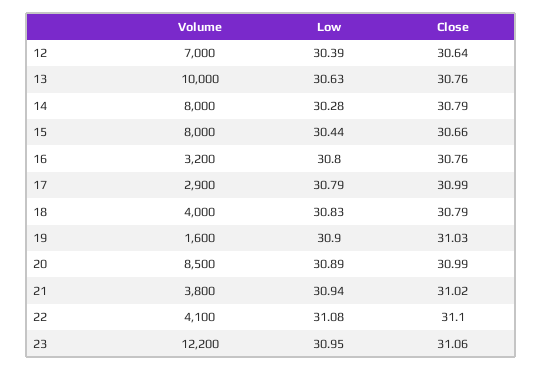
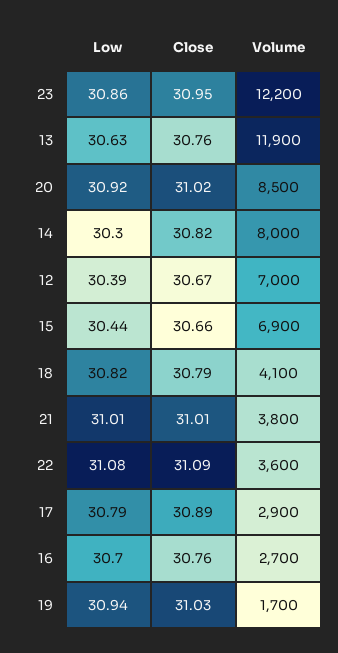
  {
    "Volume": {
      "12": 7000,
-     "13": 10000,
+     "13": 11900,
      "14": 8000,
-     "15": 8000,
+     "15": 6900,
-     "16": 3200,
+     "16": 2700,
      "17": 2900,
-     "18": 4000,
+     "18": 4100,
-     "19": 1600,
+     "19": 1700,
      "20": 8500,
      "21": 3800,
-     "22": 4100,
+     "22": 3600,
      "23": 12200
    },
    "Low": {
      "12": 30.39,
      "13": 30.63,
-     "14": 30.28,
+     "14": 30.3,
      "15": 30.44,
-     "16": 30.8,
+     "16": 30.7,
      "17": 30.79,
-     "18": 30.83,
+     "18": 30.82,
-     "19": 30.9,
+     "19": 30.94,
-     "20": 30.89,
+     "20": 30.92,
-     "21": 30.94,
+     "21": 31.01,
      "22": 31.08,
-     "23": 30.95
+     "23": 30.86
    },
    "Close": {
-     "12": 30.64,
+     "12": 30.67,
      "13": 30.76,
-     "14": 30.79,
+     "14": 30.82,
      "15": 30.66,
      "16": 30.76,
-     "17": 30.99,
+     "17": 30.89,
      "18": 30.79,
      "19": 31.03,
-     "20": 30.99,
+     "20": 31.02,
-     "21": 31.02,
+     "21": 31.01,
-     "22": 31.1,
+     "22": 31.09,
-     "23": 31.06
+     "23": 30.95
    }
  }

